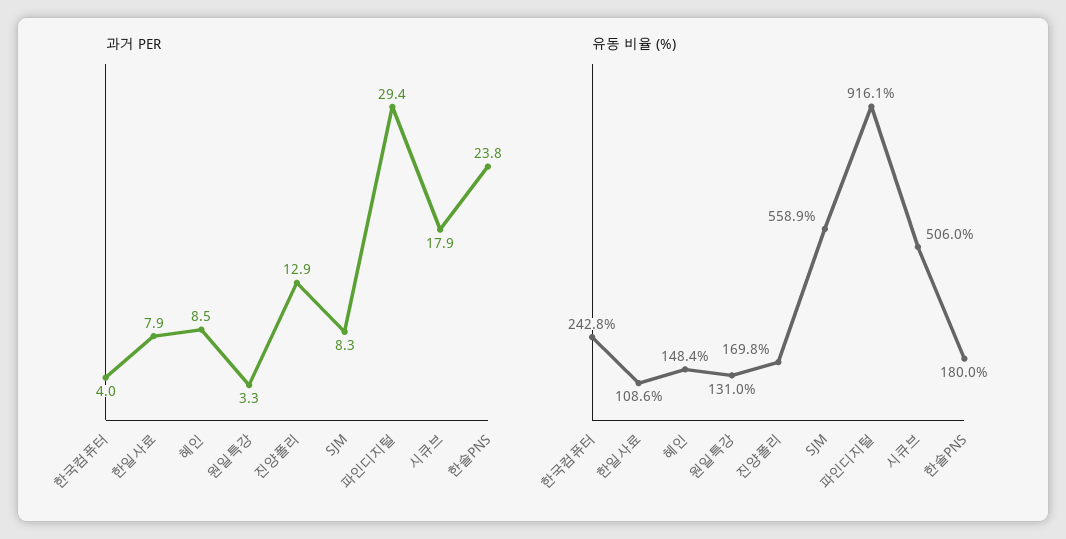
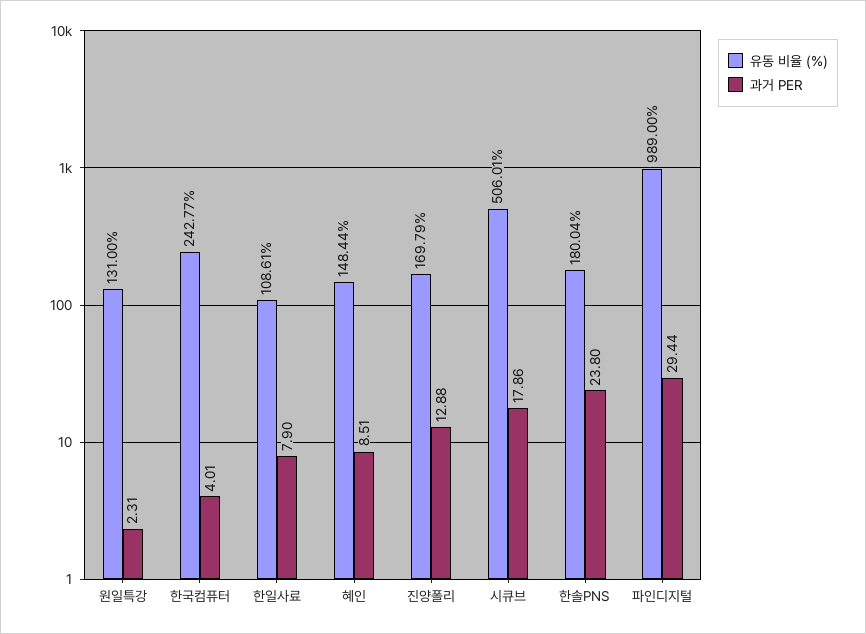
  {
    "과거 PER": {
      "한국컴퓨터": 4.01,
      "한일사료": 7.9,
      "혜인": 8.51,
-     "원일특강": 3.3,
+     "원일특강": 2.31,
      "진양폴리": 12.88,
-     "SJM": 8.3,
      "파인디지털": 29.44,
      "시큐브": 17.86,
      "한솔PNS": 23.8
    },
    "유동 비율 (%)": {
      "한국컴퓨터": 242.77,
      "한일사료": 108.61,
      "혜인": 148.44,
      "원일특강": 131,
      "진양폴리": 169.79,
-     "SJM": 558.9,
-     "파인디지털": 916.1,
+     "파인디지털": 989,
      "시큐브": 506.01,
      "한솔PNS": 180.04
    }
  }

